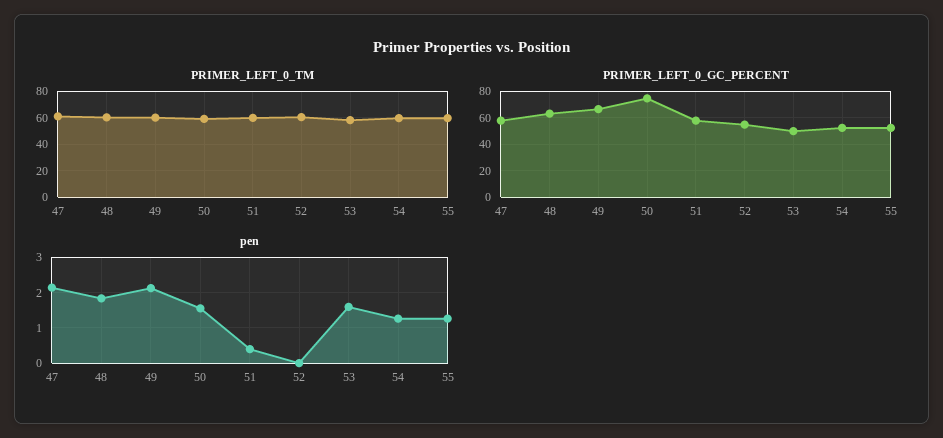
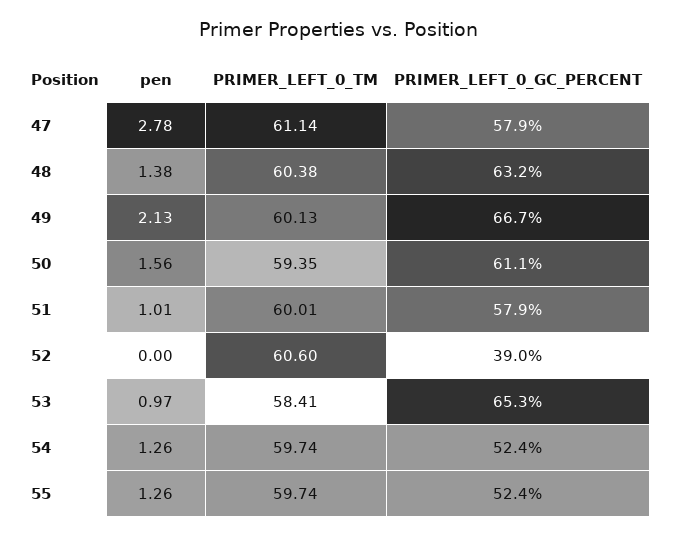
  {
    "PRIMER_LEFT_0_TM": {
      "47": 61.14,
      "48": 60.38,
      "49": 60.13,
      "50": 59.35,
      "51": 60.01,
      "52": 60.6,
      "53": 58.41,
      "54": 59.74,
      "55": 59.74
    },
    "PRIMER_LEFT_0_GC_PERCENT": {
      "47": 57.9,
      "48": 63.2,
      "49": 66.7,
-     "50": 75,
+     "50": 61.1,
      "51": 57.9,
-     "52": 55,
+     "52": 39,
-     "53": 50,
+     "53": 65.3,
      "54": 52.4,
      "55": 52.4
    },
    "pen": {
-     "47": 2.2,
+     "47": 2.78,
-     "48": 1.8,
+     "48": 1.38,
      "49": 2.13,
      "50": 1.56,
-     "51": 0.4,
+     "51": 1.01,
      "52": 0,
-     "53": 1.6,
+     "53": 0.97,
      "54": 1.26,
      "55": 1.26
    }
  }

